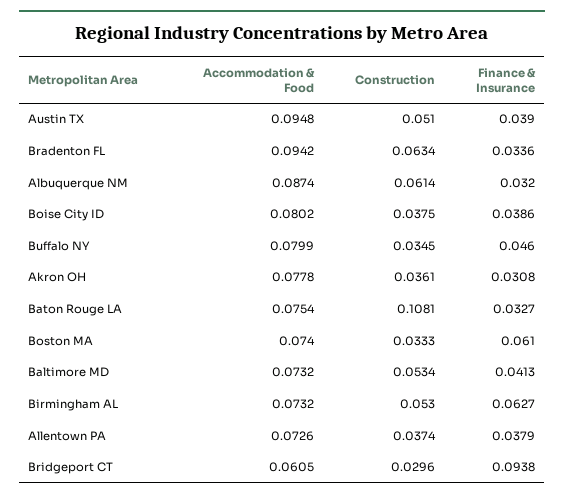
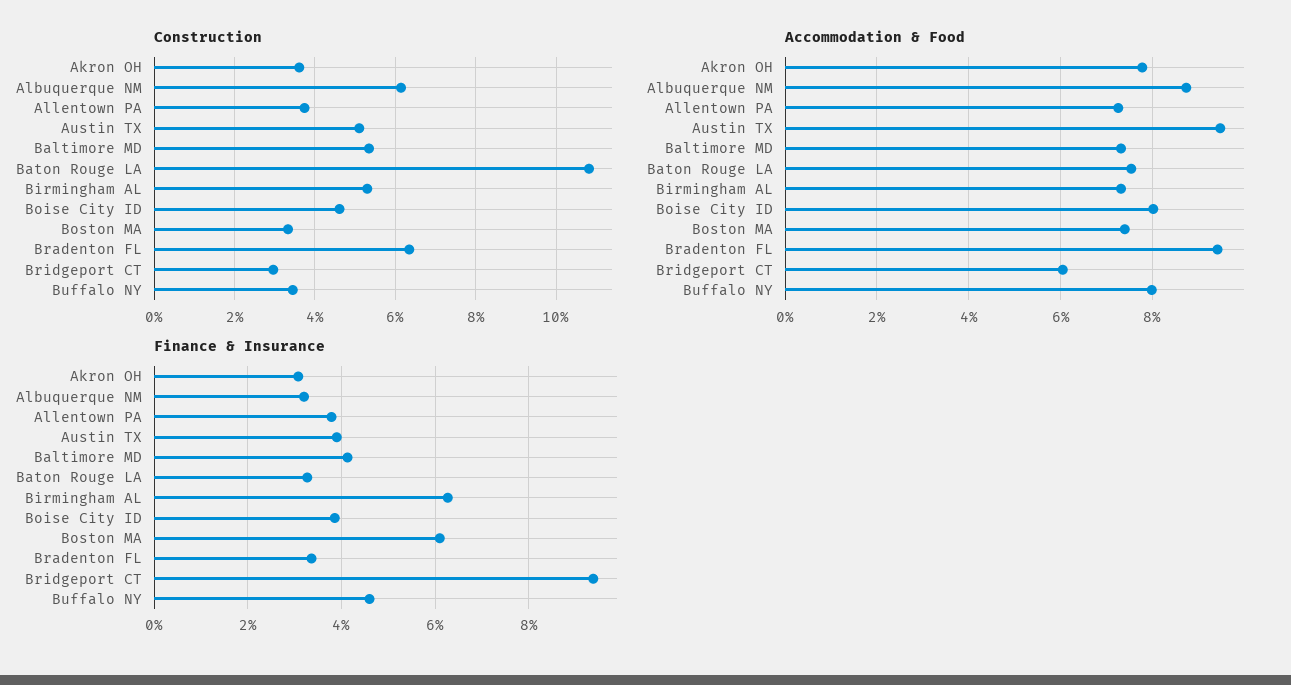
  {
    "Accommodation & Food": {
      "Austin TX": 0.0948,
      "Bradenton FL": 0.0942,
      "Albuquerque NM": 0.0874,
      "Boise City ID": 0.0802,
      "Buffalo NY": 0.0799,
      "Akron OH": 0.0778,
      "Baton Rouge LA": 0.0754,
      "Boston MA": 0.074,
      "Baltimore MD": 0.0732,
      "Birmingham AL": 0.0732,
      "Allentown PA": 0.0726,
      "Bridgeport CT": 0.0605
    },
    "Construction": {
      "Austin TX": 0.051,
      "Bradenton FL": 0.0634,
      "Albuquerque NM": 0.0614,
-     "Boise City ID": 0.0375,
+     "Boise City ID": 0.046,
      "Buffalo NY": 0.0345,
      "Akron OH": 0.0361,
      "Baton Rouge LA": 0.1081,
      "Boston MA": 0.0333,
      "Baltimore MD": 0.0534,
      "Birmingham AL": 0.053,
      "Allentown PA": 0.0374,
      "Bridgeport CT": 0.0296
    },
    "Finance & Insurance": {
      "Austin TX": 0.039,
      "Bradenton FL": 0.0336,
      "Albuquerque NM": 0.032,
      "Boise City ID": 0.0386,
      "Buffalo NY": 0.046,
      "Akron OH": 0.0308,
      "Baton Rouge LA": 0.0327,
      "Boston MA": 0.061,
      "Baltimore MD": 0.0413,
      "Birmingham AL": 0.0627,
      "Allentown PA": 0.0379,
      "Bridgeport CT": 0.0938
    }
  }

